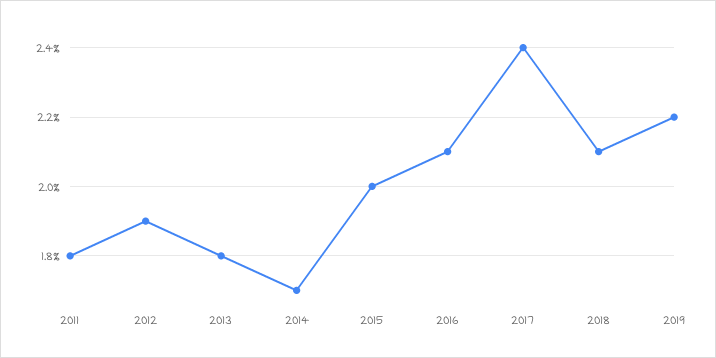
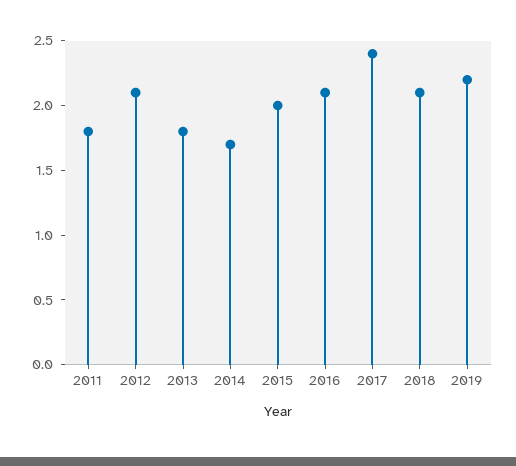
  {
    "2011": 1.8,
-   "2012": 1.9,
+   "2012": 2.1,
    "2013": 1.8,
    "2014": 1.7,
    "2015": 2,
    "2016": 2.1,
    "2017": 2.4,
    "2018": 2.1,
    "2019": 2.2
  }

